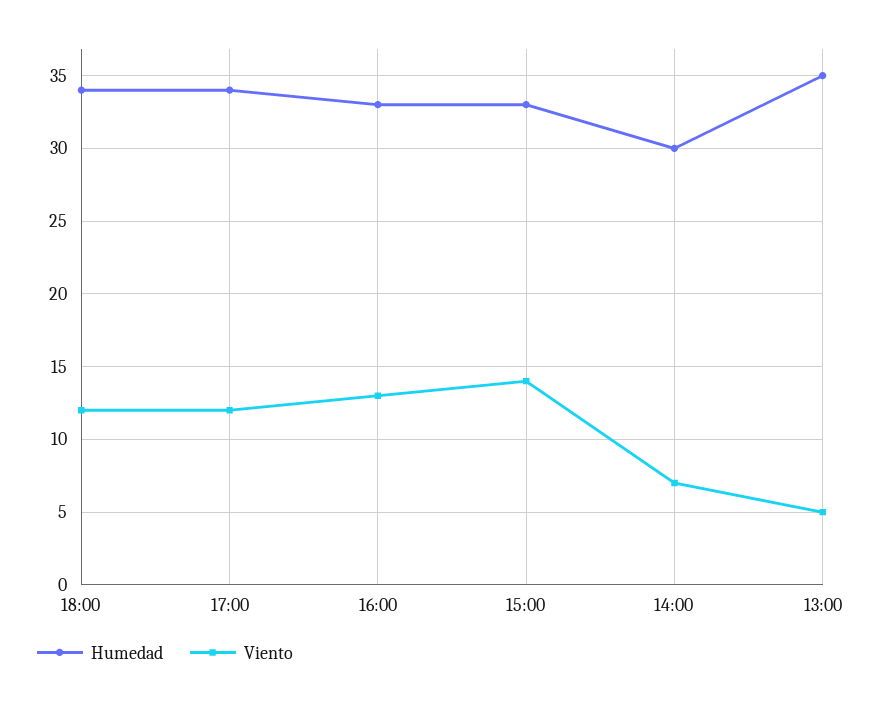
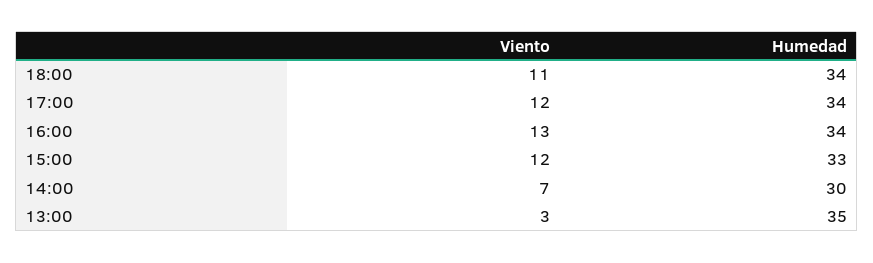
  {
    "Humedad": {
      "18:00": 34,
      "17:00": 34,
-     "16:00": 33,
+     "16:00": 34,
      "15:00": 33,
      "14:00": 30,
      "13:00": 35
    },
    "Viento": {
-     "18:00": 12,
+     "18:00": 11,
      "17:00": 12,
      "16:00": 13,
-     "15:00": 14,
+     "15:00": 12,
      "14:00": 7,
-     "13:00": 5
+     "13:00": 3
    }
  }

